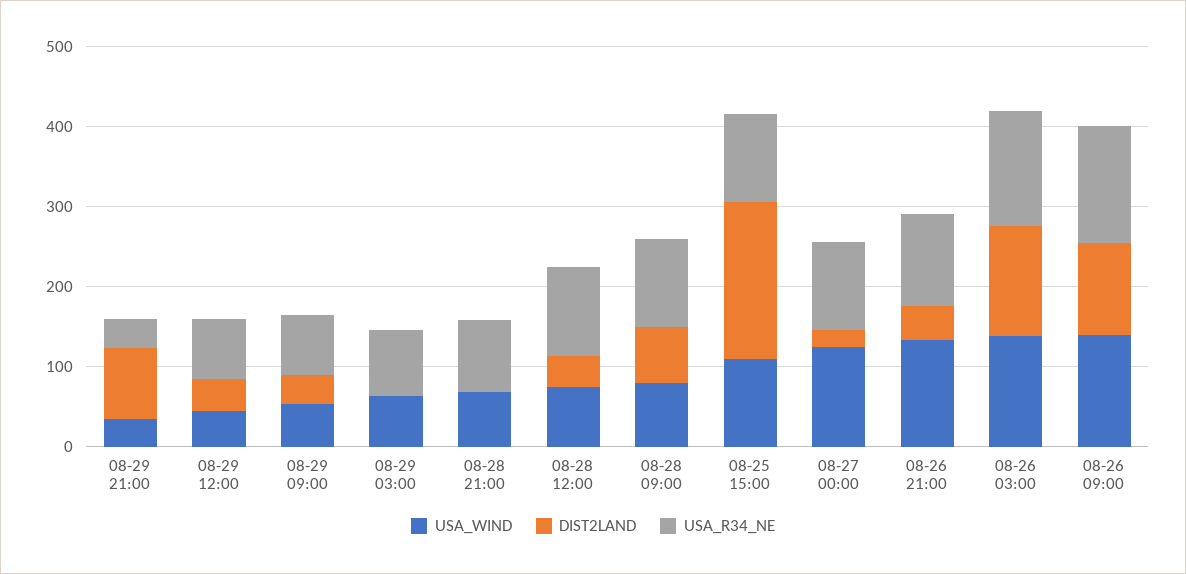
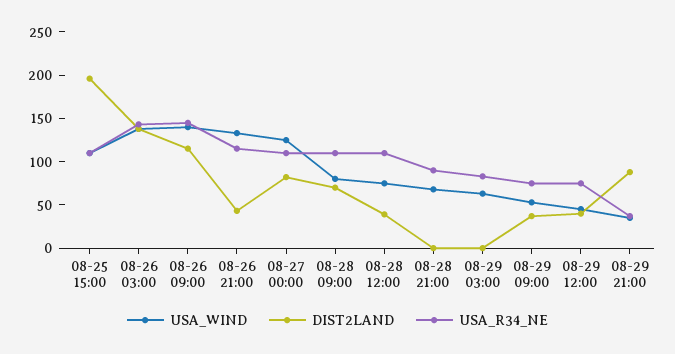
  {
    "USA_WIND": {
      "08-29 21:00": 40,
      "08-29 12:00": 50,
      "08-29 09:00": 50,
      "08-29 03:00": 60,
      "08-28 21:00": 70,
      "08-28 12:00": 80,
      "08-28 09:00": 80,
      "08-25 15:00": 110,
      "08-27 00:00": 130,
      "08-26 21:00": 130,
      "08-26 03:00": 140,
      "08-26 09:00": 140
    },
    "DIST2LAND": {
      "08-29 21:00": 90,
      "08-29 12:00": 40,
      "08-29 09:00": 40,
      "08-29 03:00": 0,
      "08-28 21:00": 0,
      "08-28 12:00": 40,
      "08-28 09:00": 70,
      "08-25 15:00": 200,
-     "08-27 00:00": 20,
+     "08-27 00:00": 80,
      "08-26 21:00": 40,
      "08-26 03:00": 140,
      "08-26 09:00": 120
    },
    "USA_R34_NE": {
      "08-29 21:00": 40,
      "08-29 12:00": 80,
      "08-29 09:00": 80,
      "08-29 03:00": 80,
      "08-28 21:00": 90,
      "08-28 12:00": 110,
      "08-28 09:00": 110,
      "08-25 15:00": 110,
      "08-27 00:00": 110,
      "08-26 21:00": 120,
      "08-26 03:00": 140,
      "08-26 09:00": 150
    }
  }

